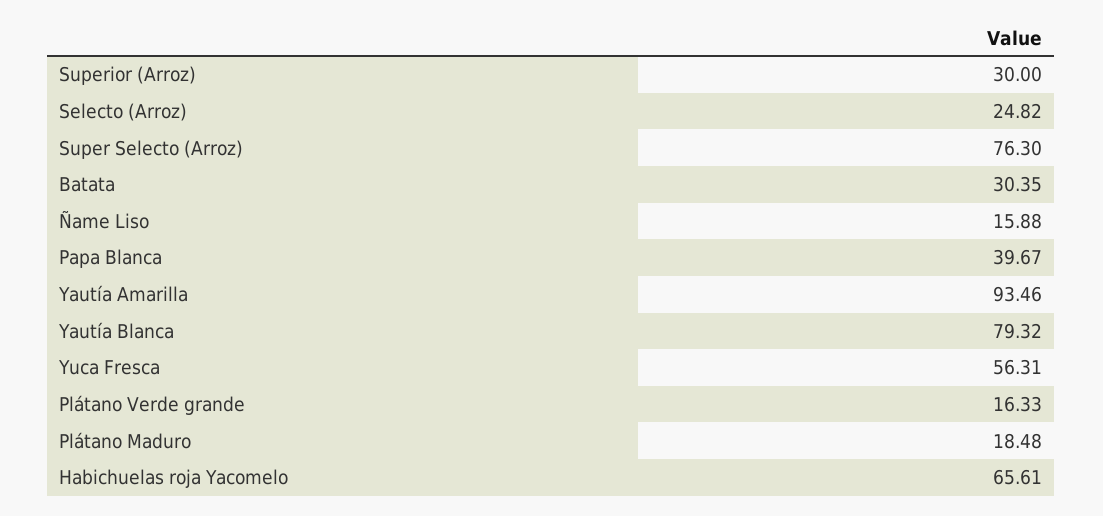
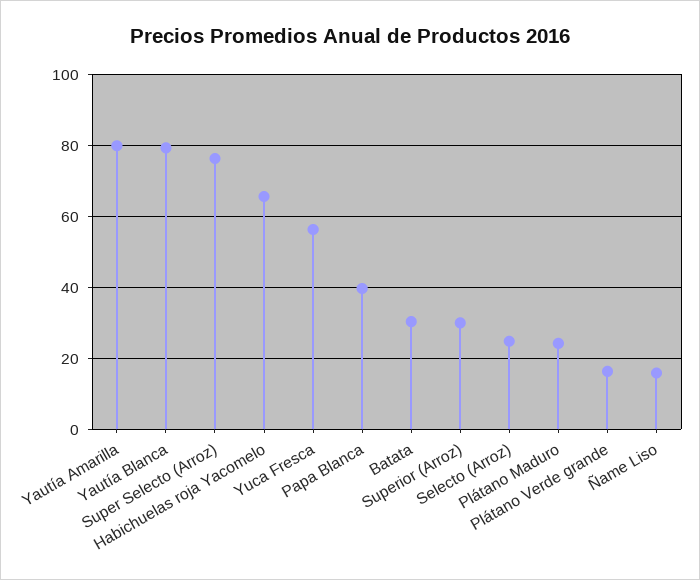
  {
    "Superior (Arroz)": 30,
    "Selecto (Arroz)": 24.82,
    "Super Selecto (Arroz)": 76.3,
    "Batata": 30.35,
    "Ñame Liso": 15.88,
    "Papa Blanca": 39.67,
-   "Yautía Amarilla": 93.46,
+   "Yautía Amarilla": 80,
    "Yautía Blanca": 79.32,
    "Yuca Fresca": 56.31,
    "Plátano Verde grande": 16.33,
-   "Plátano Maduro": 18.48,
+   "Plátano Maduro": 24,
    "Habichuelas roja Yacomelo": 65.61
  }

